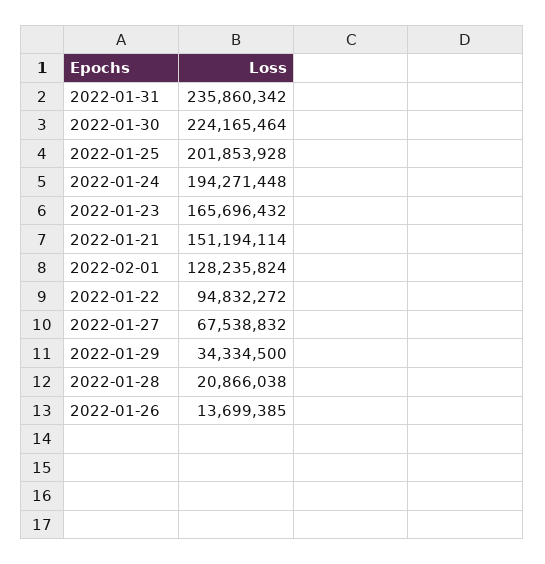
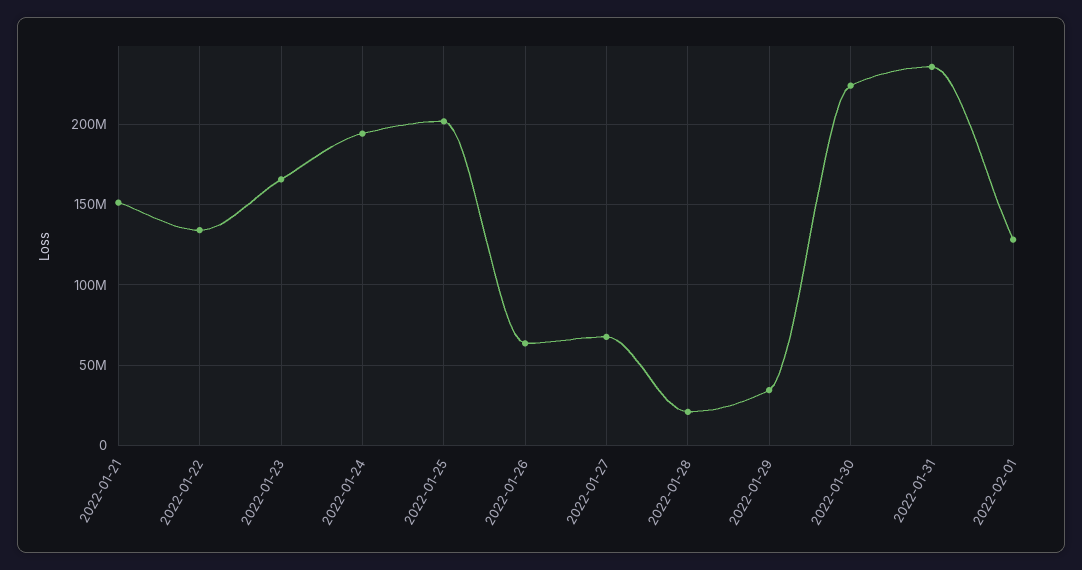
  {
    "2022-01-31": 235860342,
    "2022-01-30": 224165464,
    "2022-01-25": 201853928,
    "2022-01-24": 194271448,
    "2022-01-23": 165696432,
    "2022-01-21": 151194114,
    "2022-02-01": 128235824,
-   "2022-01-22": 94832272,
+   "2022-01-22": 135000000,
    "2022-01-27": 67538832,
    "2022-01-29": 34334500,
    "2022-01-28": 20866038,
-   "2022-01-26": 13699385
+   "2022-01-26": 65000000
  }

